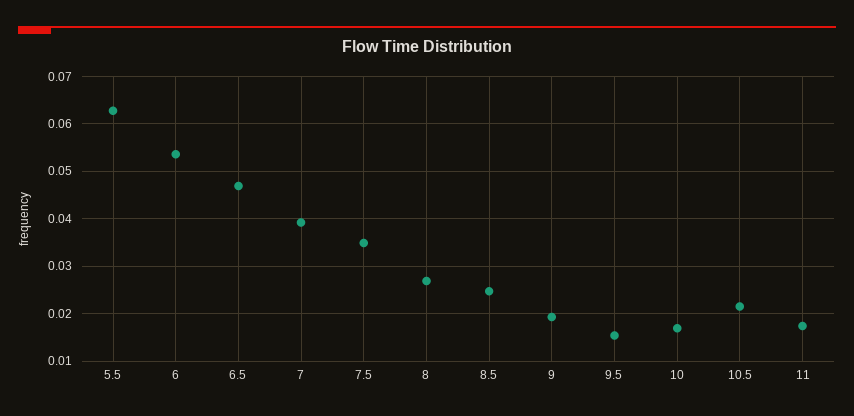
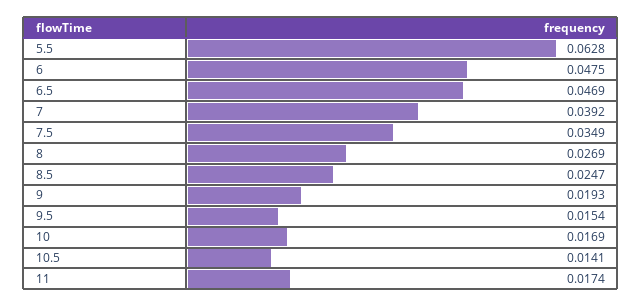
  {
    "5.5": 0.0628,
-   "6": 0.054,
+   "6": 0.0475,
    "6.5": 0.0469,
    "7": 0.0392,
    "7.5": 0.0349,
    "8": 0.0269,
    "8.5": 0.0247,
    "9": 0.0193,
    "9.5": 0.0154,
    "10": 0.0169,
-   "10.5": 0.022,
+   "10.5": 0.0141,
    "11": 0.0174
  }

